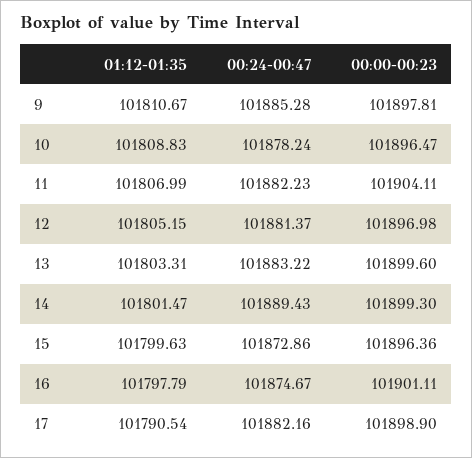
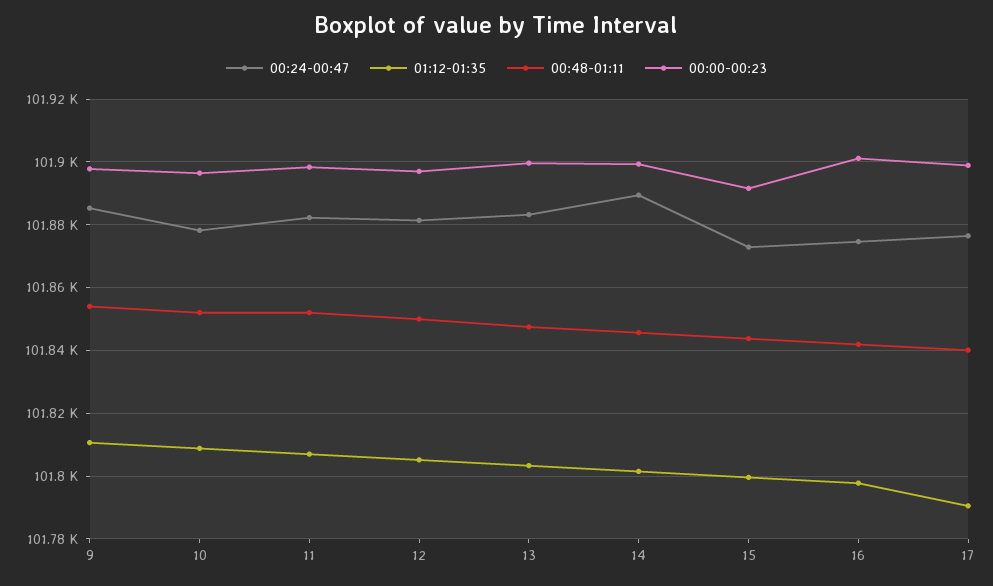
  {
    "01:12-01:35": {
      "9": 101810.67,
      "10": 101808.83,
      "11": 101806.99,
      "12": 101805.15,
      "13": 101803.31,
      "14": 101801.47,
      "15": 101799.63,
      "16": 101797.79,
      "17": 101790.54
    },
    "00:24-00:47": {
      "9": 101885.28,
      "10": 101878.24,
      "11": 101882.23,
      "12": 101881.37,
      "13": 101883.22,
      "14": 101889.43,
      "15": 101872.86,
      "16": 101874.67,
-     "17": 101882.16
+     "17": 101876
    },
    "00:00-00:23": {
      "9": 101897.81,
      "10": 101896.47,
-     "11": 101904.11,
+     "11": 101898,
      "12": 101896.98,
      "13": 101899.6,
      "14": 101899.3,
-     "15": 101896.36,
+     "15": 101892,
      "16": 101901.11,
      "17": 101898.9
-   }
+   },
+   "00:48-01:11": {
+     "9": 101854,
+     "10": 101852,
+     "11": 101852,
+     "12": 101850,
+     "13": 101848,
+     "14": 101846,
+     "15": 101844,
+     "16": 101842,
+     "17": 101840
+   }
  }

